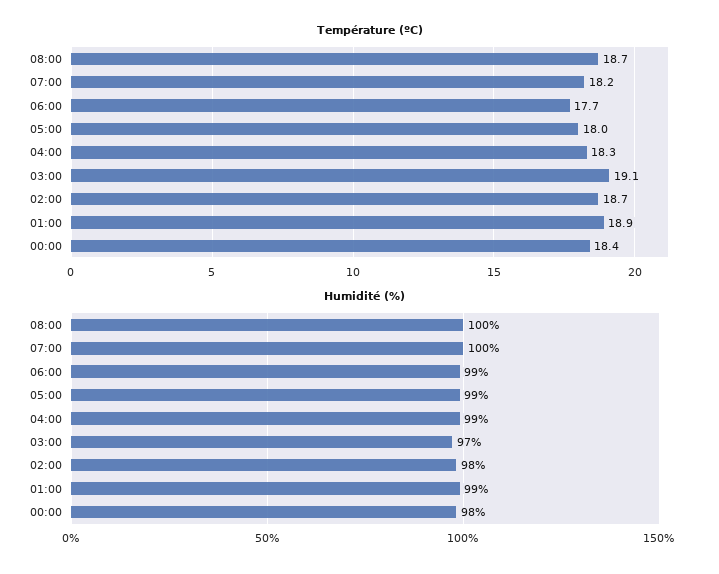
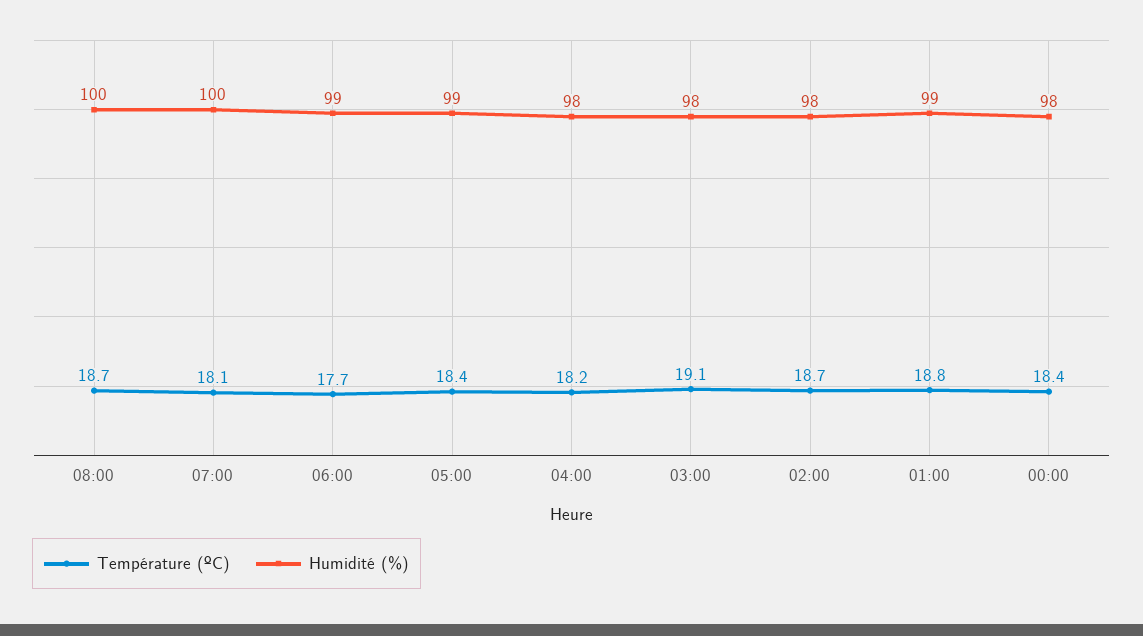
  {
    "Température (ºC)": {
      "08:00": 18.7,
-     "07:00": 18.2,
+     "07:00": 18.1,
      "06:00": 17.7,
-     "05:00": 18,
+     "05:00": 18.4,
-     "04:00": 18.3,
+     "04:00": 18.2,
      "03:00": 19.1,
      "02:00": 18.7,
-     "01:00": 18.9,
+     "01:00": 18.8,
      "00:00": 18.4
    },
    "Humidité (%)": {
      "08:00": 100,
      "07:00": 100,
      "06:00": 99,
      "05:00": 99,
-     "04:00": 99,
+     "04:00": 98,
-     "03:00": 97,
+     "03:00": 98,
      "02:00": 98,
      "01:00": 99,
      "00:00": 98
    }
  }

